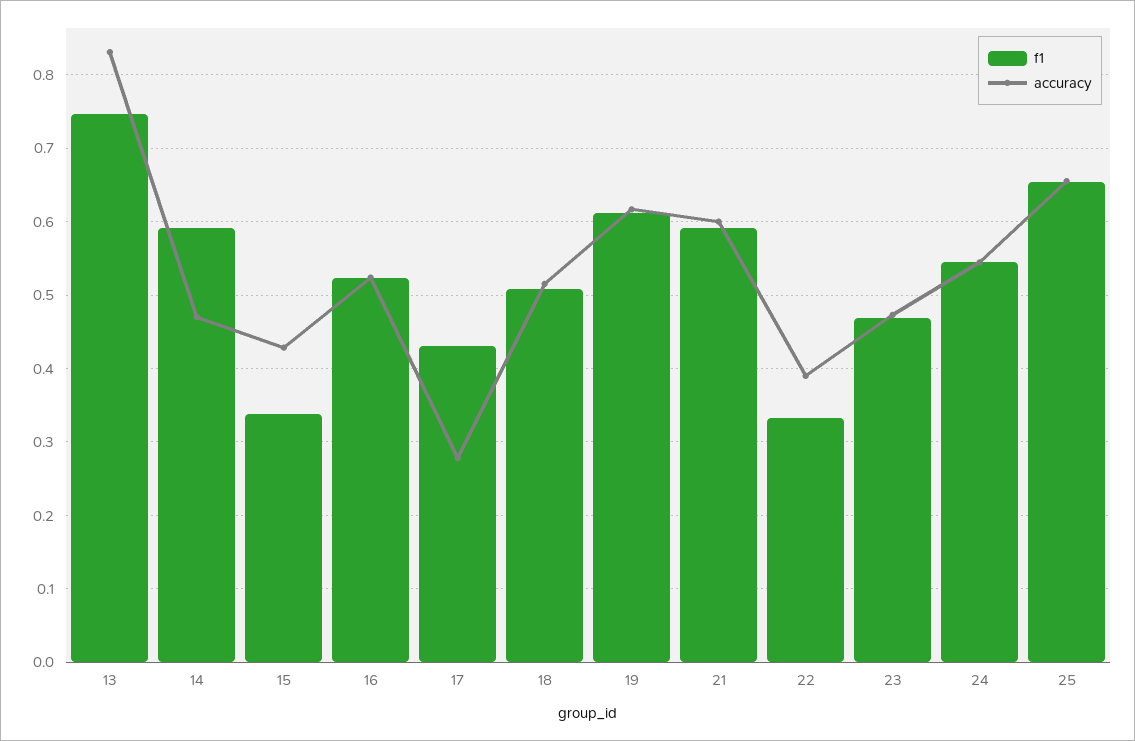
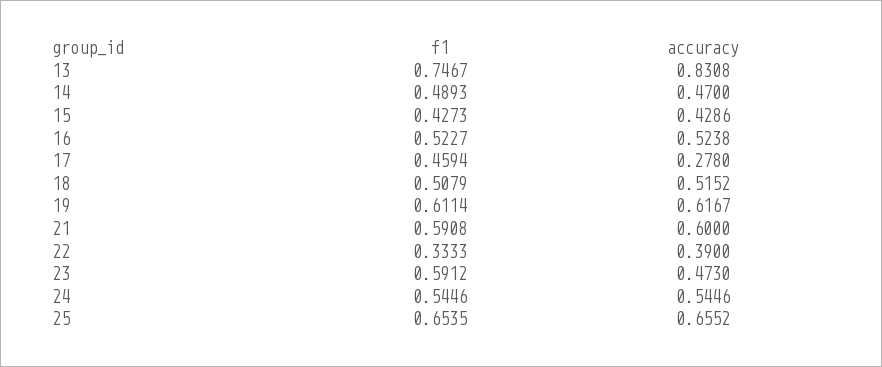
  {
    "f1": {
      "13": 0.7467,
-     "14": 0.59,
+     "14": 0.4893,
-     "15": 0.34,
+     "15": 0.4273,
      "16": 0.5227,
-     "17": 0.43,
+     "17": 0.4594,
      "18": 0.5079,
      "19": 0.6114,
      "21": 0.5908,
      "22": 0.3333,
-     "23": 0.47,
+     "23": 0.5912,
      "24": 0.5446,
      "25": 0.6535
    },
    "accuracy": {
      "13": 0.8308,
      "14": 0.47,
      "15": 0.4286,
      "16": 0.5238,
      "17": 0.278,
      "18": 0.5152,
      "19": 0.6167,
      "21": 0.6,
      "22": 0.39,
      "23": 0.473,
      "24": 0.5446,
      "25": 0.6552
    }
  }

